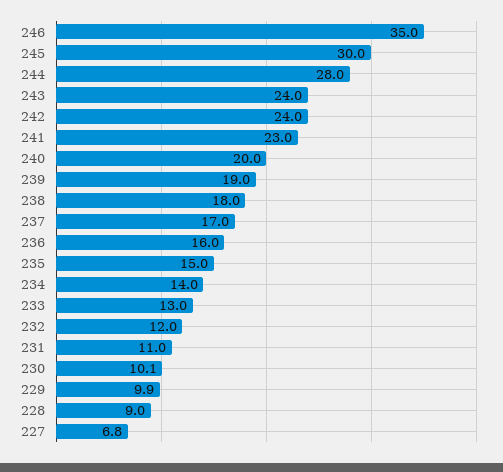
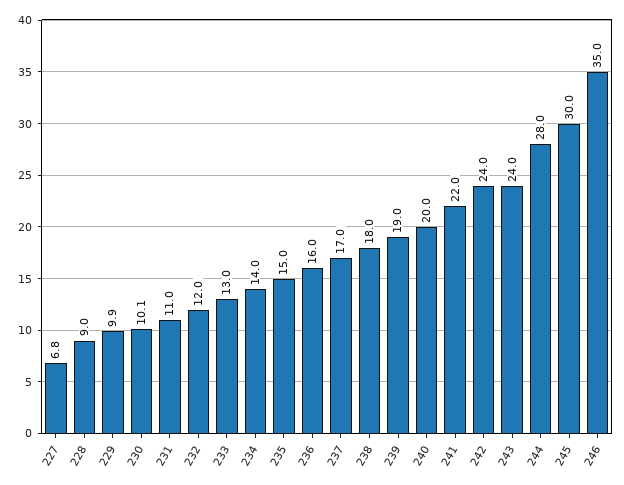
  {
    "246": 35,
    "245": 30,
    "244": 28,
    "243": 24,
    "242": 24,
-   "241": 23,
+   "241": 22,
    "240": 20,
    "239": 19,
    "238": 18,
    "237": 17,
    "236": 16,
    "235": 15,
    "234": 14,
    "233": 13,
    "232": 12,
    "231": 11,
    "230": 10.1,
    "229": 9.9,
    "228": 9,
    "227": 6.8
  }

